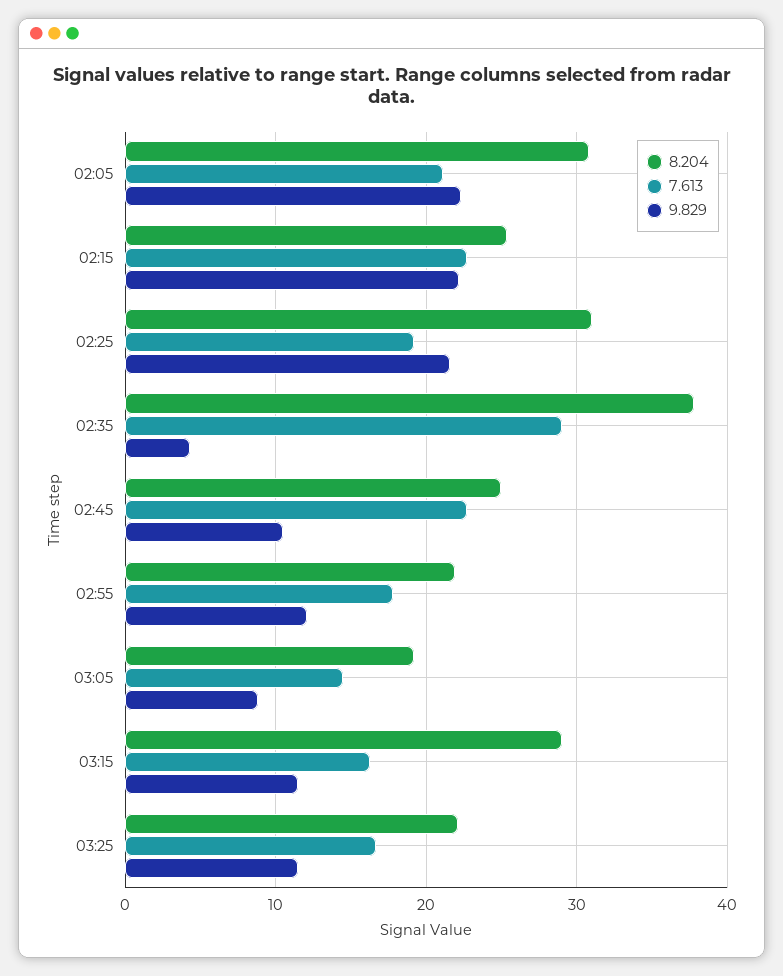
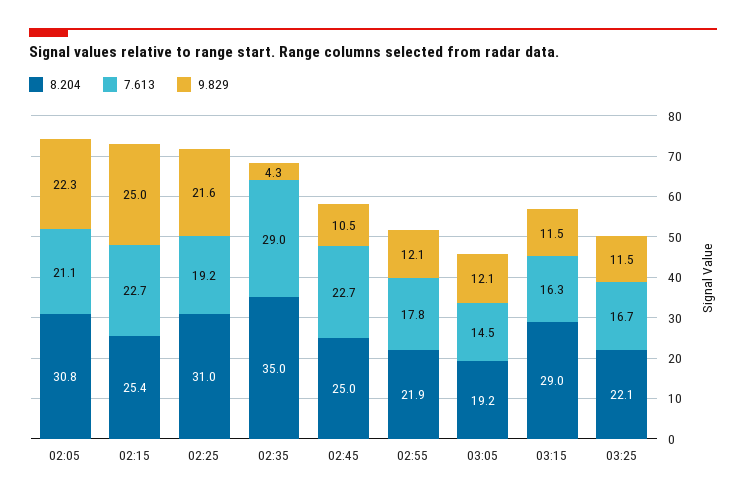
  {
    "8.204": {
      "02:05": 30.8,
      "02:15": 25.4,
      "02:25": 31,
-     "02:35": 38,
+     "02:35": 35,
      "02:45": 25,
      "02:55": 21.9,
      "03:05": 19.2,
      "03:15": 29,
      "03:25": 22.1
    },
    "7.613": {
      "02:05": 21.1,
      "02:15": 22.7,
      "02:25": 19.2,
      "02:35": 29,
      "02:45": 22.7,
      "02:55": 17.8,
      "03:05": 14.5,
      "03:15": 16.3,
      "03:25": 16.7
    },
    "9.829": {
      "02:05": 22.3,
-     "02:15": 22,
+     "02:15": 25,
      "02:25": 21.6,
      "02:35": 4.3,
      "02:45": 10.5,
      "02:55": 12.1,
-     "03:05": 9,
+     "03:05": 12.1,
      "03:15": 11.5,
      "03:25": 11.5
    }
  }

